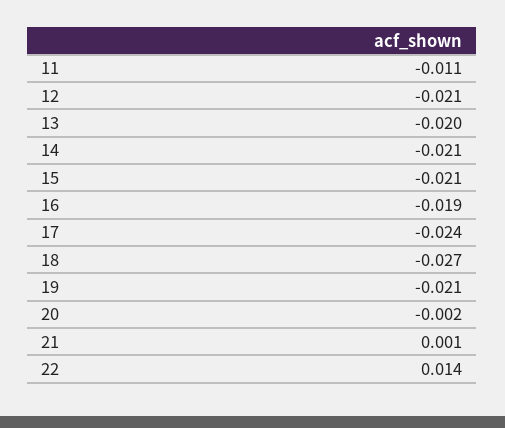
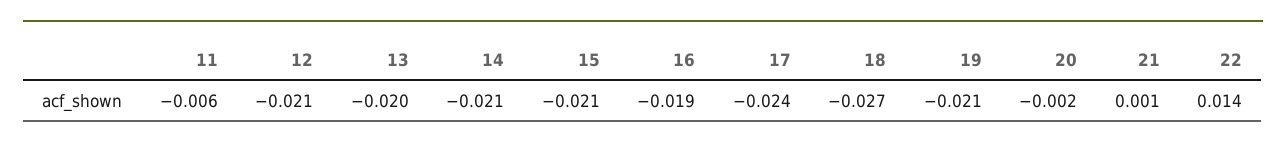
  {
-   "11": -0.011,
+   "11": -0.006,
    "12": -0.021,
    "13": -0.02,
    "14": -0.021,
    "15": -0.021,
    "16": -0.019,
    "17": -0.024,
    "18": -0.027,
    "19": -0.021,
    "20": -0.002,
    "21": 0.001,
    "22": 0.014
  }

